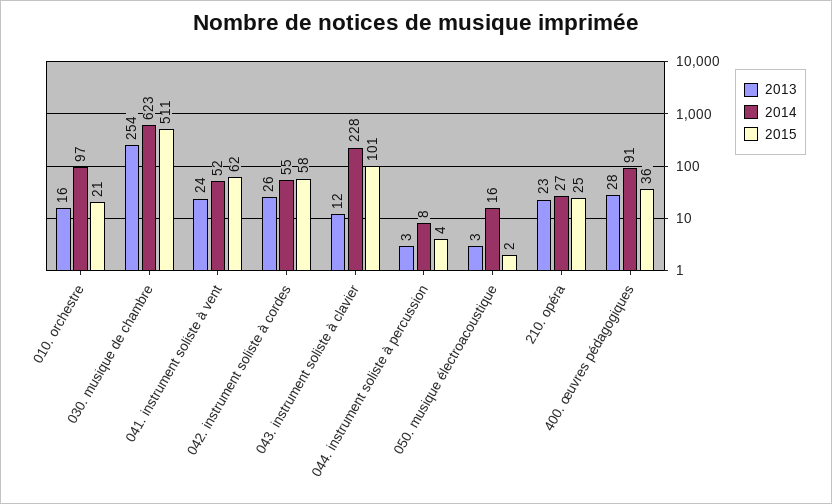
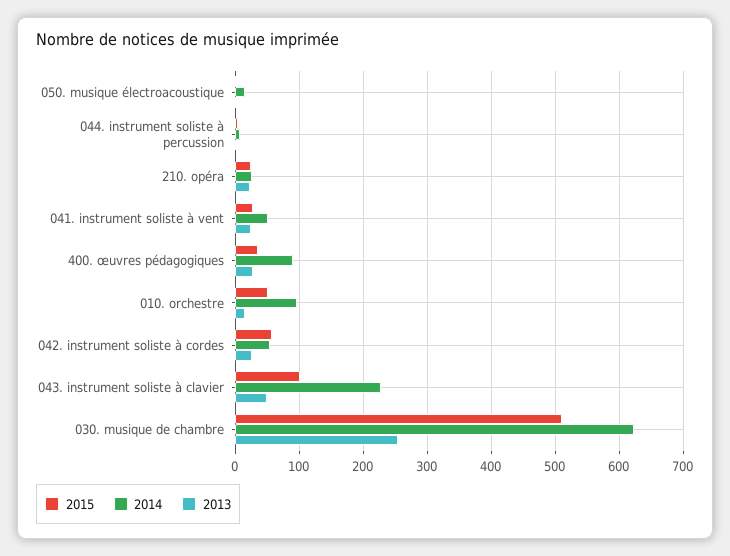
  {
    "2013": {
      "010. orchestre": 16,
      "030. musique de chambre": 254,
      "041. instrument soliste à vent": 24,
      "042. instrument soliste à cordes": 26,
-     "043. instrument soliste à clavier": 12,
+     "043. instrument soliste à clavier": 50,
      "044. instrument soliste à percussion": 3,
      "050. musique électroacoustique": 3,
      "210. opéra": 23,
      "400. œuvres pédagogiques": 28
    },
    "2014": {
      "010. orchestre": 97,
      "030. musique de chambre": 623,
      "041. instrument soliste à vent": 52,
      "042. instrument soliste à cordes": 55,
      "043. instrument soliste à clavier": 228,
      "044. instrument soliste à percussion": 8,
      "050. musique électroacoustique": 16,
      "210. opéra": 27,
      "400. œuvres pédagogiques": 91
    },
    "2015": {
-     "010. orchestre": 21,
+     "010. orchestre": 50,
      "030. musique de chambre": 511,
-     "041. instrument soliste à vent": 62,
+     "041. instrument soliste à vent": 30,
      "042. instrument soliste à cordes": 58,
      "043. instrument soliste à clavier": 101,
      "044. instrument soliste à percussion": 4,
      "050. musique électroacoustique": 2,
      "210. opéra": 25,
      "400. œuvres pédagogiques": 36
    }
  }

